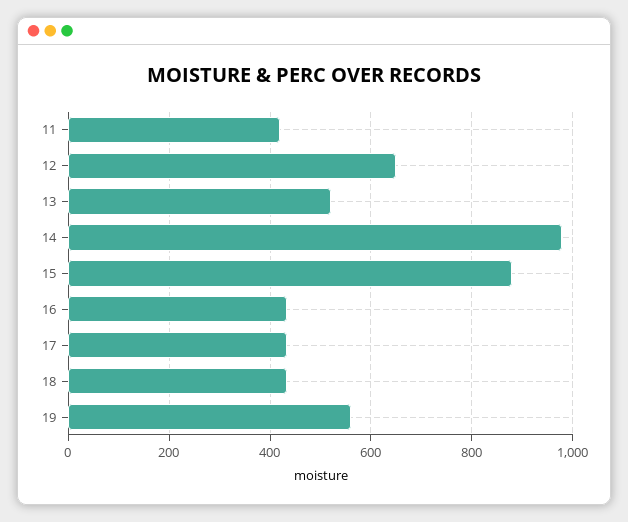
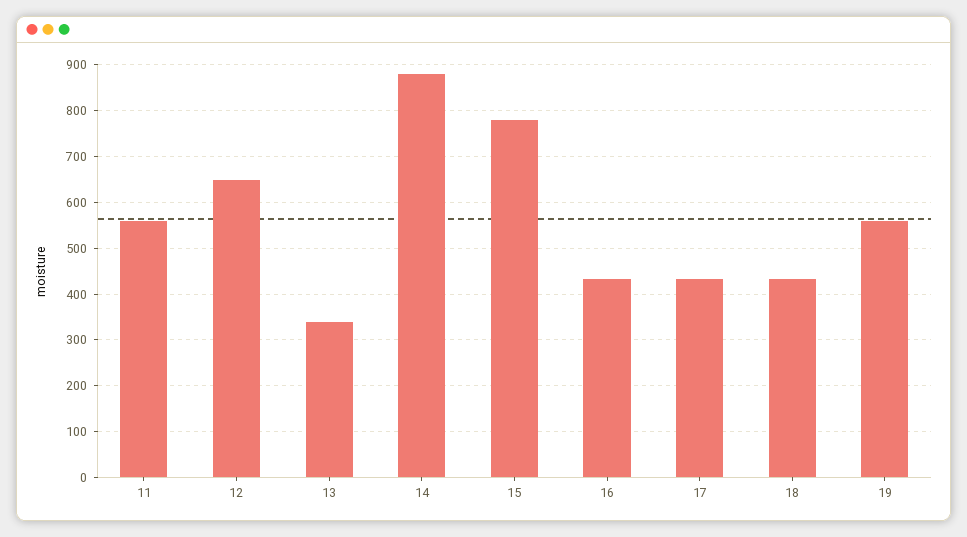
  {
-   "11": 420,
+   "11": 560,
    "12": 660,
-   "13": 520,
+   "13": 340,
-   "14": 980,
+   "14": 880,
-   "15": 880,
+   "15": 780,
    "16": 440,
    "17": 440,
    "18": 440,
    "19": 560
  }

